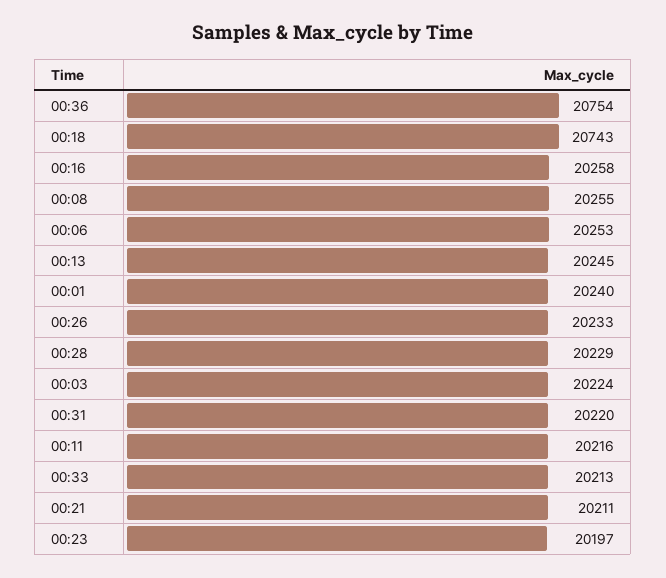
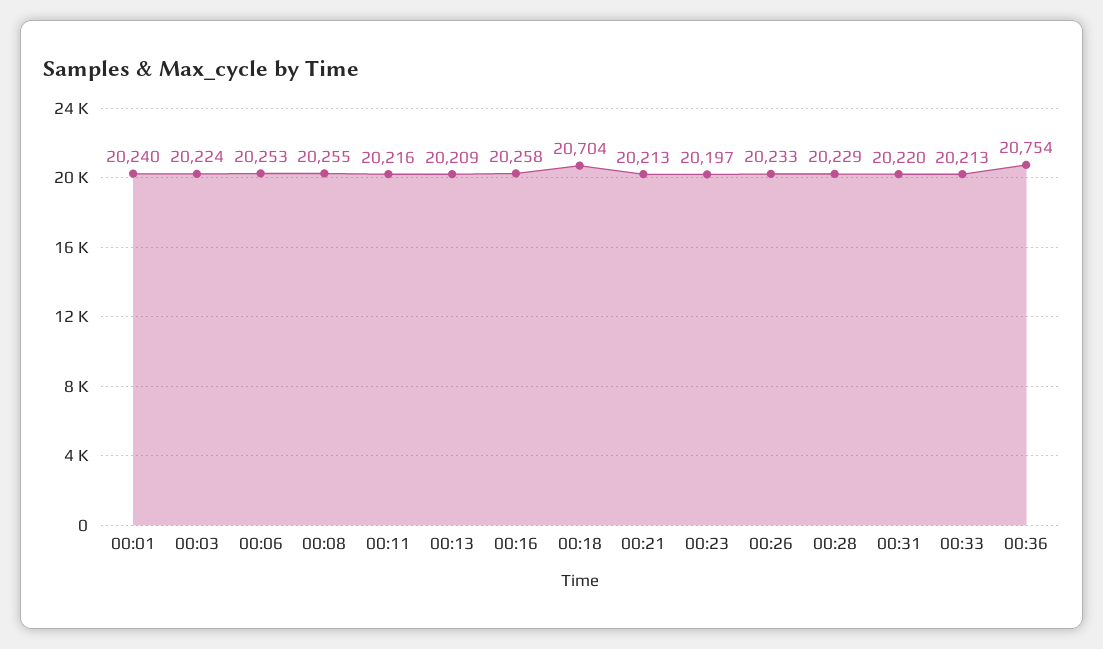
  {
    "00:36": 20754,
-   "00:18": 20743,
+   "00:18": 20704,
    "00:16": 20258,
    "00:08": 20255,
    "00:06": 20253,
-   "00:13": 20245,
+   "00:13": 20209,
    "00:01": 20240,
    "00:26": 20233,
    "00:28": 20229,
    "00:03": 20224,
    "00:31": 20220,
    "00:11": 20216,
    "00:33": 20213,
-   "00:21": 20211,
+   "00:21": 20213,
    "00:23": 20197
  }

